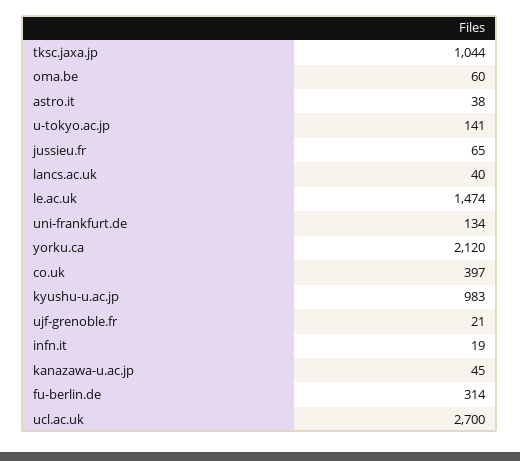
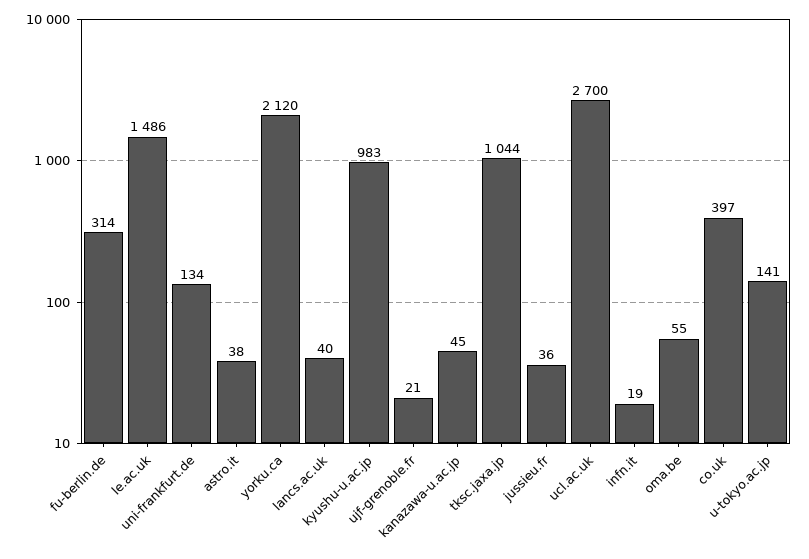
  {
    "tksc.jaxa.jp": 1044,
-   "oma.be": 60,
+   "oma.be": 55,
    "astro.it": 38,
    "u-tokyo.ac.jp": 141,
-   "jussieu.fr": 65,
+   "jussieu.fr": 36,
    "lancs.ac.uk": 40,
-   "le.ac.uk": 1474,
+   "le.ac.uk": 1486,
    "uni-frankfurt.de": 134,
    "yorku.ca": 2120,
    "co.uk": 397,
    "kyushu-u.ac.jp": 983,
    "ujf-grenoble.fr": 21,
    "infn.it": 19,
    "kanazawa-u.ac.jp": 45,
    "fu-berlin.de": 314,
    "ucl.ac.uk": 2700
  }

